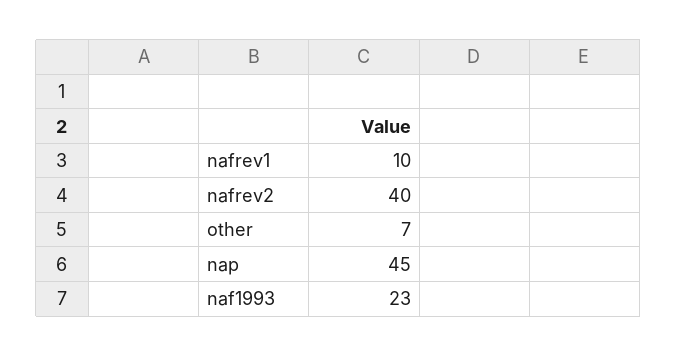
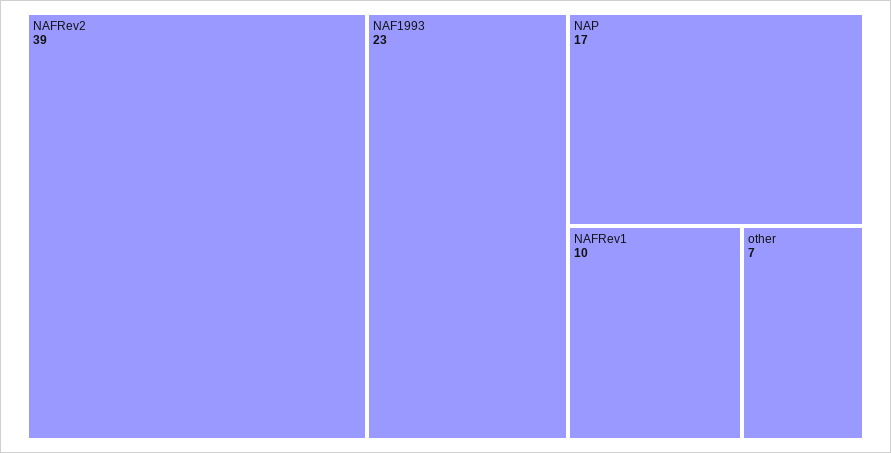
  {
    "nafrev1": 10,
-   "nafrev2": 40,
+   "nafrev2": 39,
    "other": 7,
-   "nap": 45,
+   "nap": 17,
    "naf1993": 23
  }

